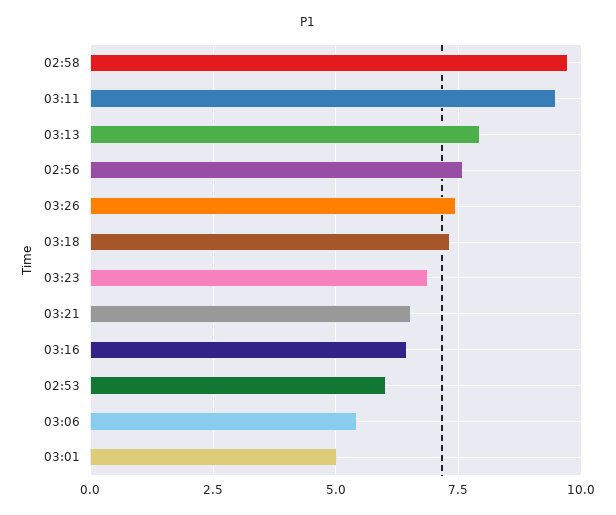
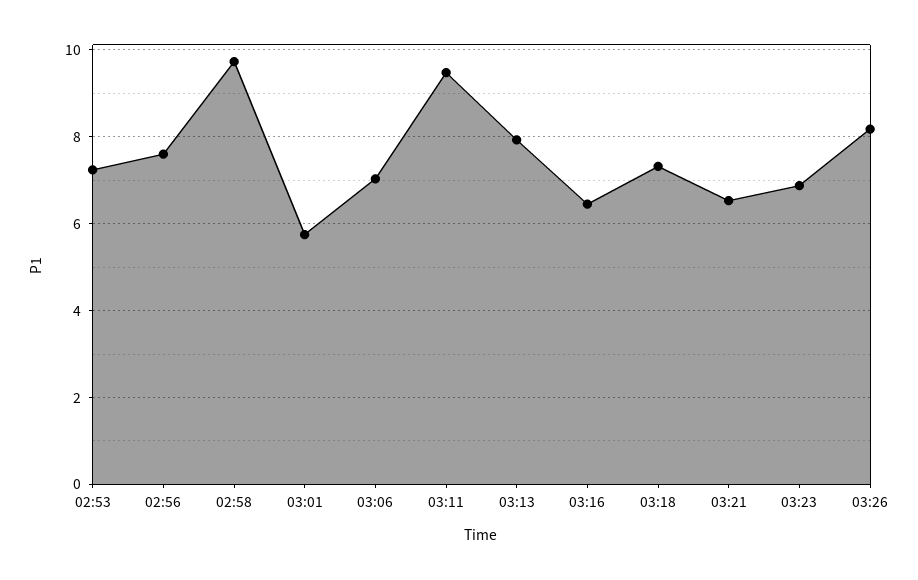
  {
    "02:58": 9.8,
    "03:11": 9.4,
    "03:13": 8,
    "02:56": 7.6,
-   "03:26": 7.5,
+   "03:26": 8.2,
    "03:18": 7.4,
    "03:23": 6.8,
    "03:21": 6.6,
    "03:16": 6.4,
-   "02:53": 6,
+   "02:53": 7.2,
-   "03:06": 5.5,
+   "03:06": 7,
-   "03:01": 5
+   "03:01": 5.8
  }

